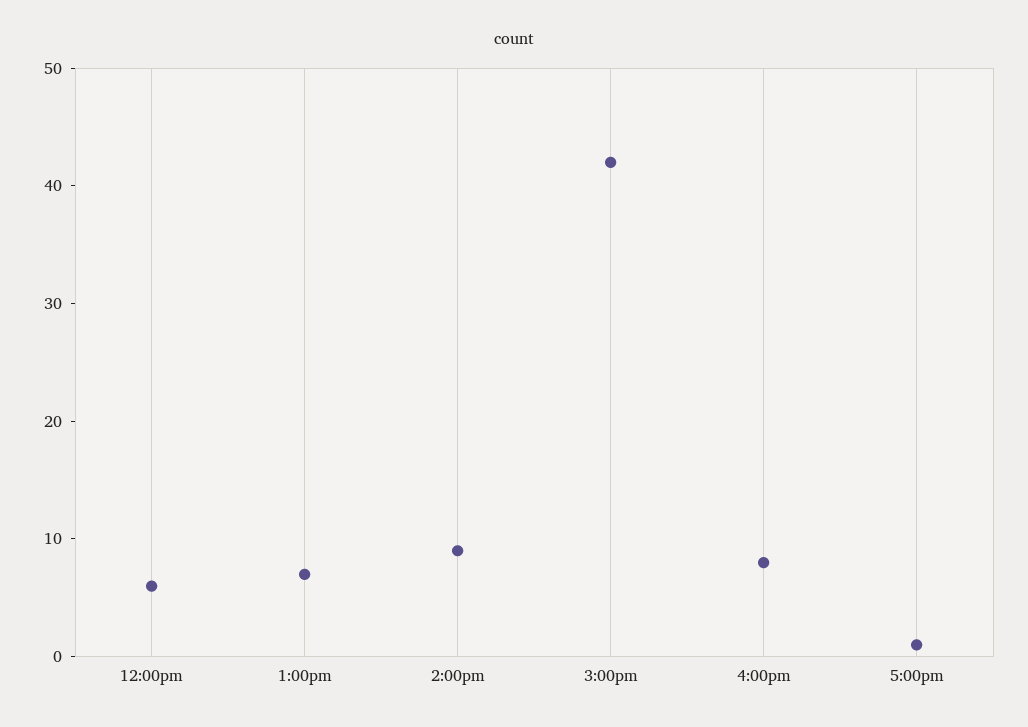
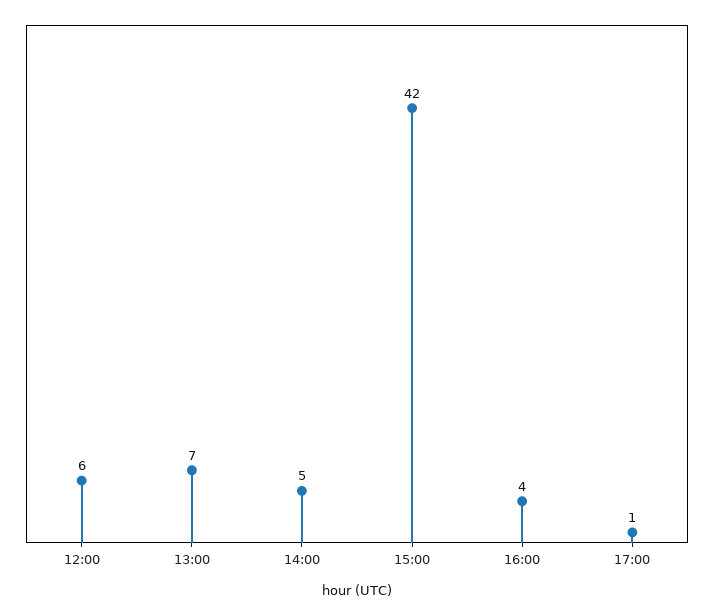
  {
    "12:00pm": 6,
    "1:00pm": 7,
-   "2:00pm": 9,
+   "2:00pm": 5,
    "3:00pm": 42,
-   "4:00pm": 8,
+   "4:00pm": 4,
    "5:00pm": 1
  }

